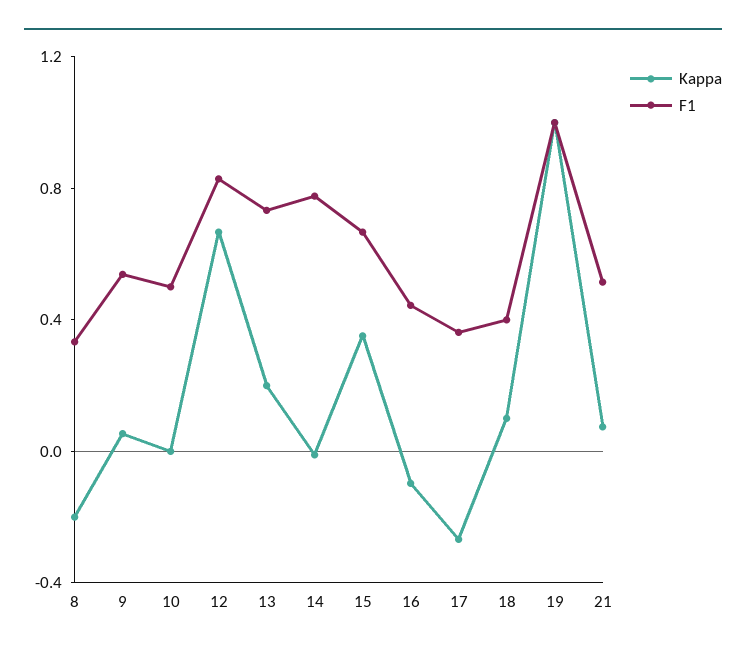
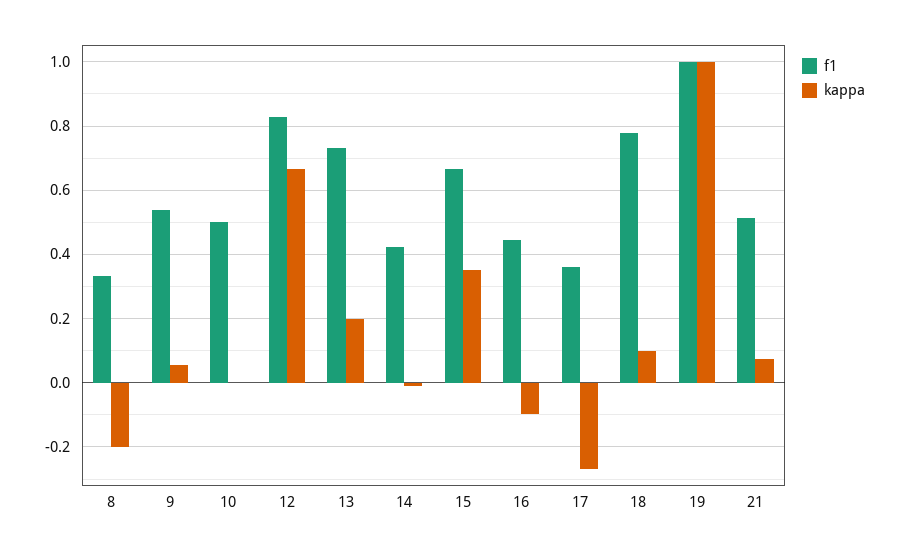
  {
    "Kappa": {
      "8": -0.2,
      "9": 0.06,
      "10": 0,
      "12": 0.66,
      "13": 0.2,
      "14": -0.02,
      "15": 0.36,
      "16": -0.1,
      "17": -0.26,
      "18": 0.1,
      "19": 1,
      "21": 0.08
    },
    "F1": {
      "8": 0.34,
      "9": 0.54,
      "10": 0.5,
      "12": 0.82,
      "13": 0.74,
-     "14": 0.8,
+     "14": 0.42,
      "15": 0.66,
      "16": 0.44,
      "17": 0.36,
-     "18": 0.4,
+     "18": 0.78,
      "19": 1,
      "21": 0.52
    }
  }

